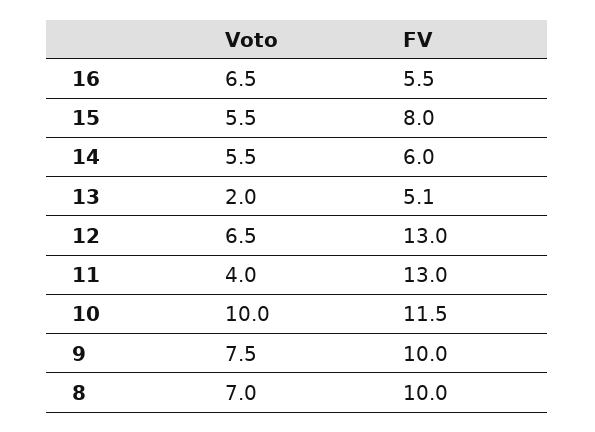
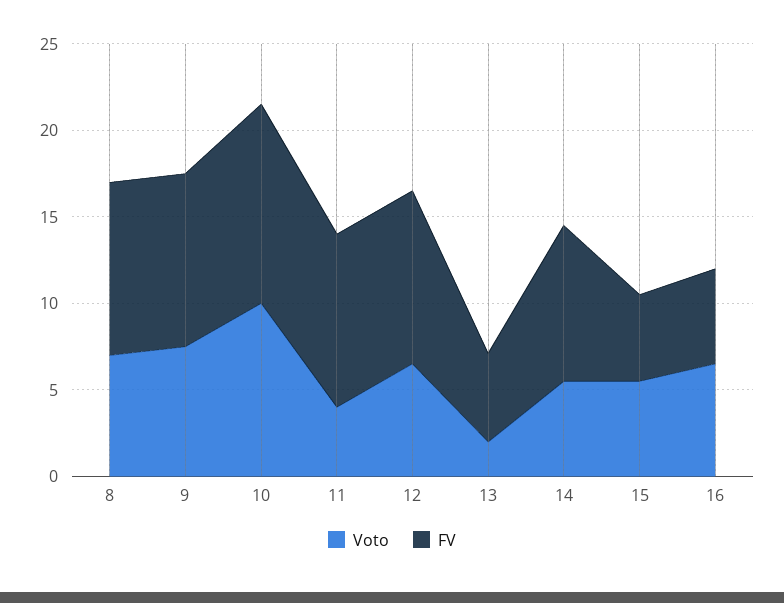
  {
    "Voto": {
      "16": 6.5,
      "15": 5.5,
      "14": 5.5,
      "13": 2,
      "12": 6.5,
      "11": 4,
      "10": 10,
      "9": 7.5,
      "8": 7
    },
    "FV": {
      "16": 5.5,
-     "15": 8,
+     "15": 5,
-     "14": 6,
+     "14": 9,
      "13": 5.1,
-     "12": 13,
+     "12": 10,
-     "11": 13,
+     "11": 10,
      "10": 11.5,
      "9": 10,
      "8": 10
    }
  }

